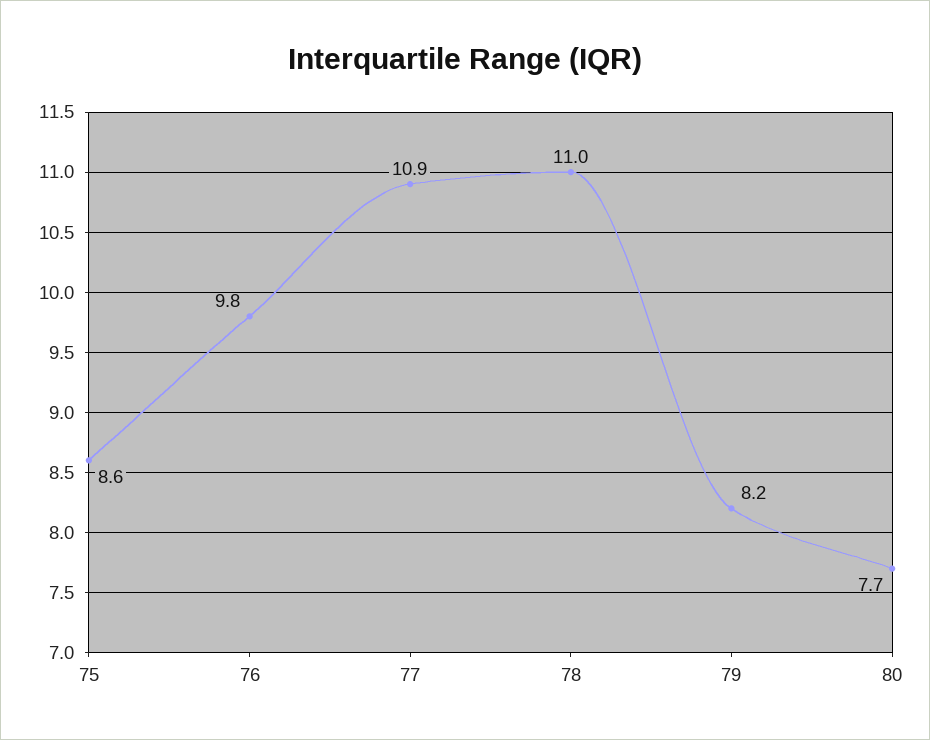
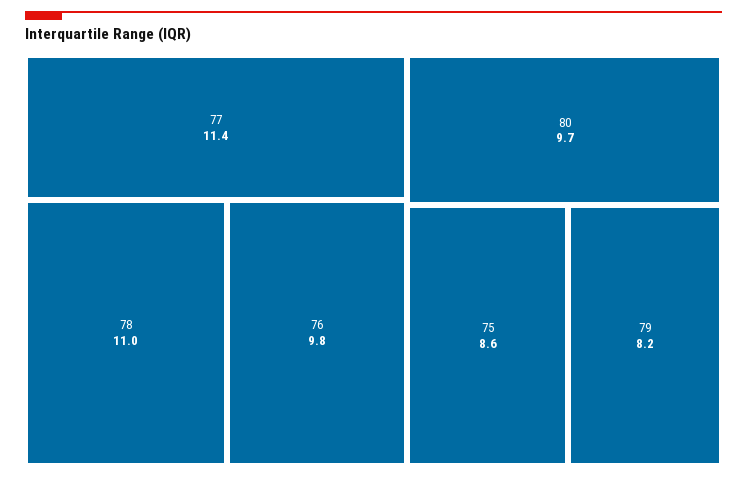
  {
    "75": 8.6,
    "76": 9.8,
-   "77": 10.9,
+   "77": 11.4,
    "78": 11,
    "79": 8.2,
-   "80": 7.7
+   "80": 9.7
  }

